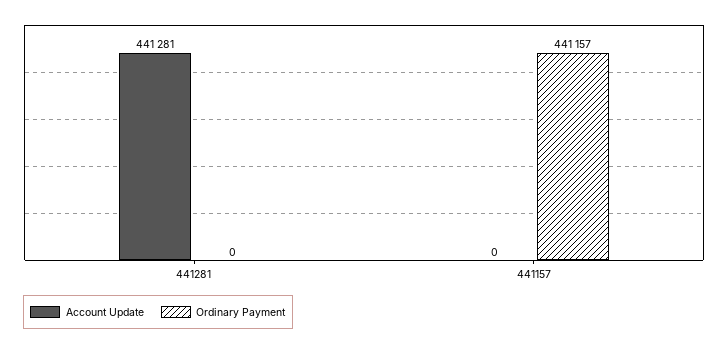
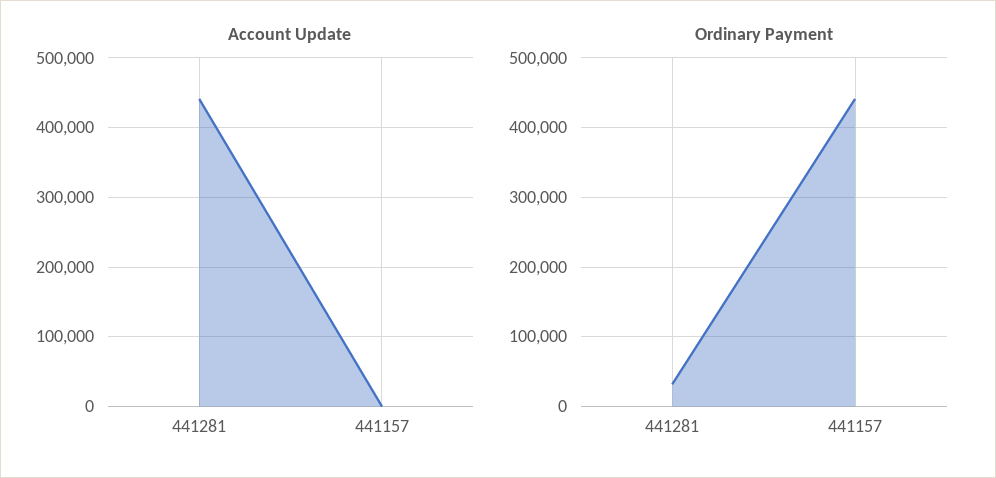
  {
    "Account Update": {
      "441281": 441281,
      "441157": 0
    },
    "Ordinary Payment": {
-     "441281": 0,
+     "441281": 30000,
      "441157": 441157
    }
  }

